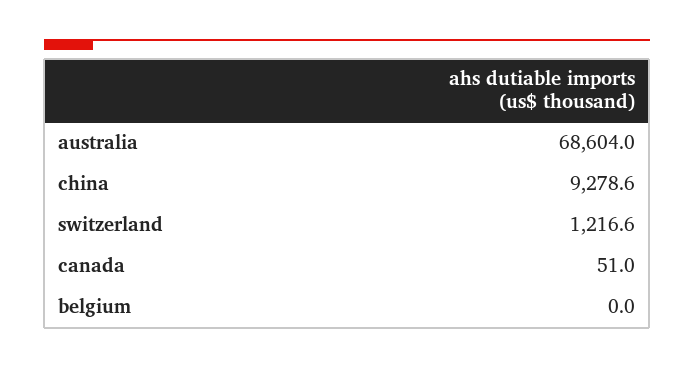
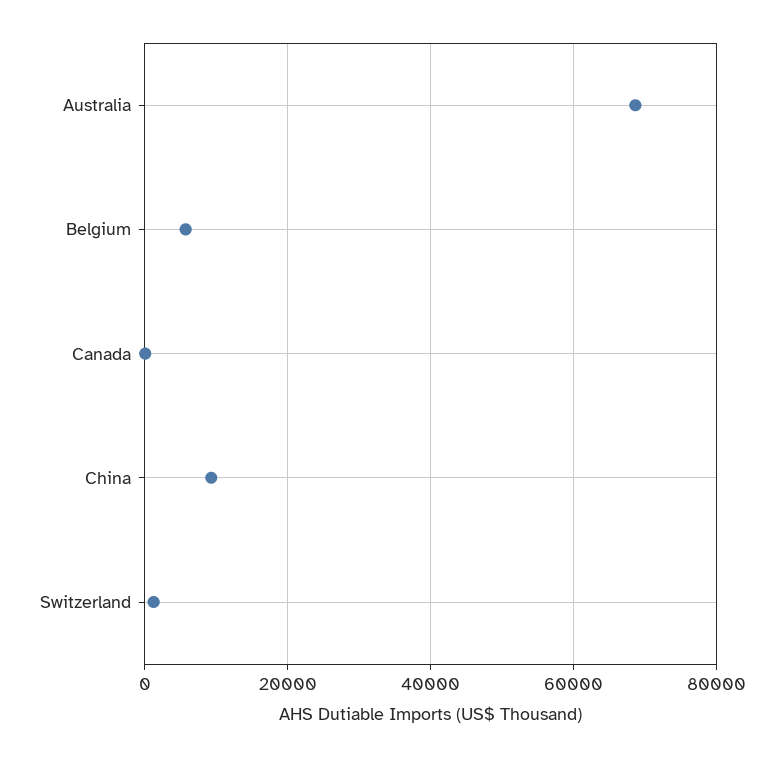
  {
    "australia": 68604,
    "china": 9278.6,
    "switzerland": 1216.6,
    "canada": 51,
-   "belgium": 0
+   "belgium": 6000
  }

